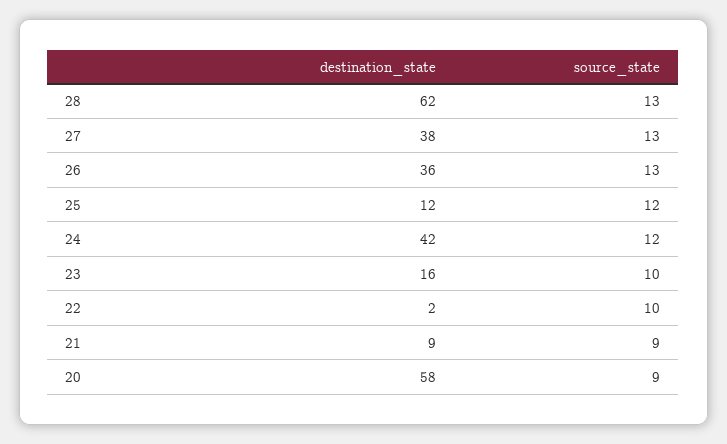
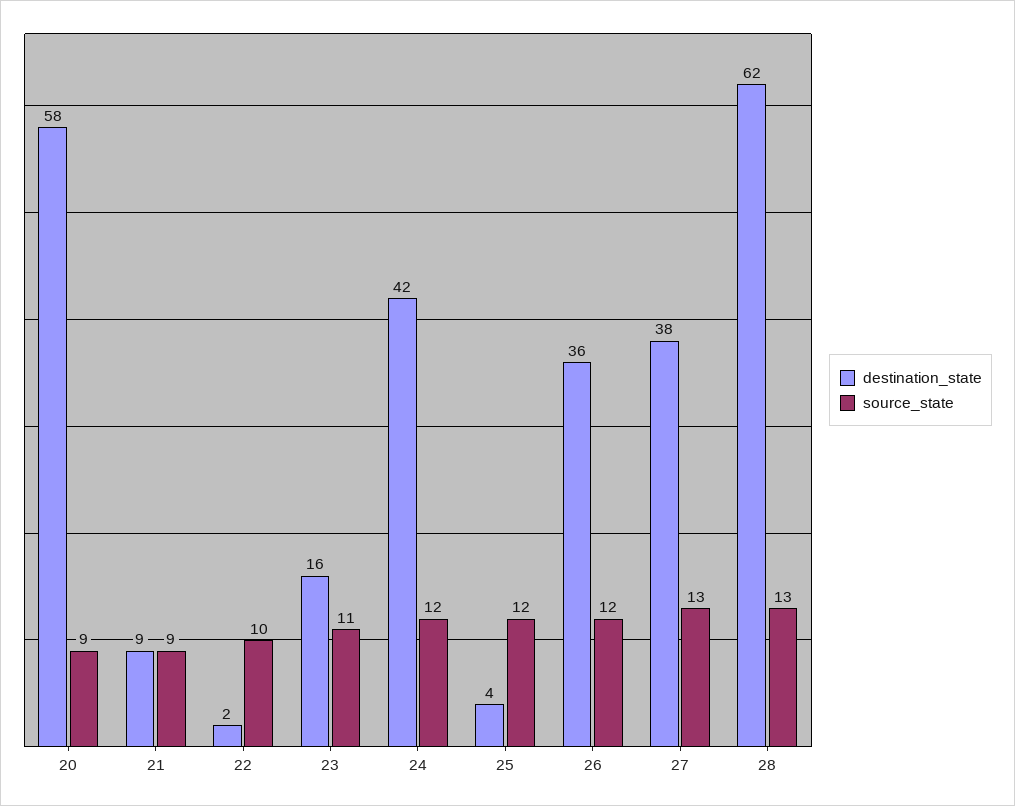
  {
    "destination_state": {
      "28": 62,
      "27": 38,
      "26": 36,
-     "25": 12,
+     "25": 4,
      "24": 42,
      "23": 16,
      "22": 2,
      "21": 9,
      "20": 58
    },
    "source_state": {
      "28": 13,
      "27": 13,
-     "26": 13,
+     "26": 12,
      "25": 12,
      "24": 12,
-     "23": 10,
+     "23": 11,
      "22": 10,
      "21": 9,
      "20": 9
    }
  }

